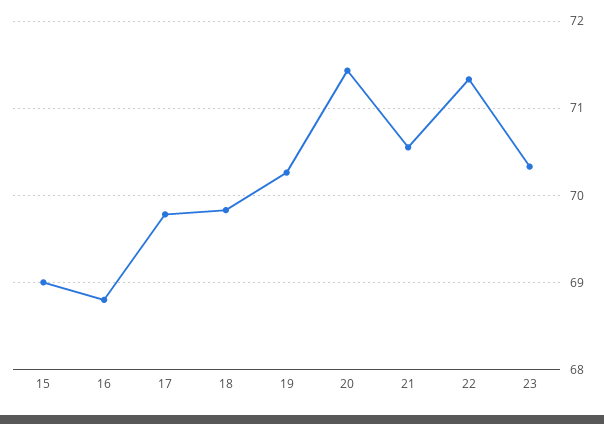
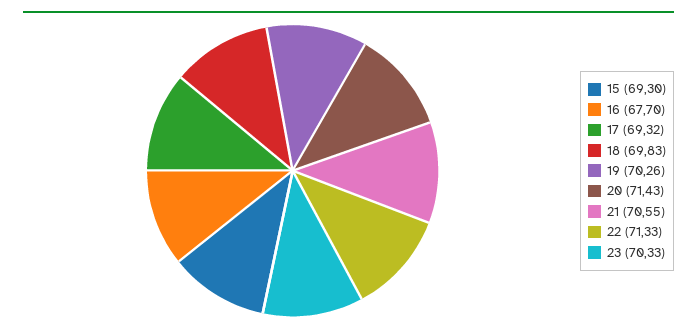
  {
-   "15": 69,
+   "15": 69.3,
-   "16": 68.8,
+   "16": 67.7,
-   "17": 69.8,
+   "17": 69.32,
    "18": 69.83,
    "19": 70.26,
    "20": 71.43,
    "21": 70.55,
    "22": 71.33,
    "23": 70.33
  }

